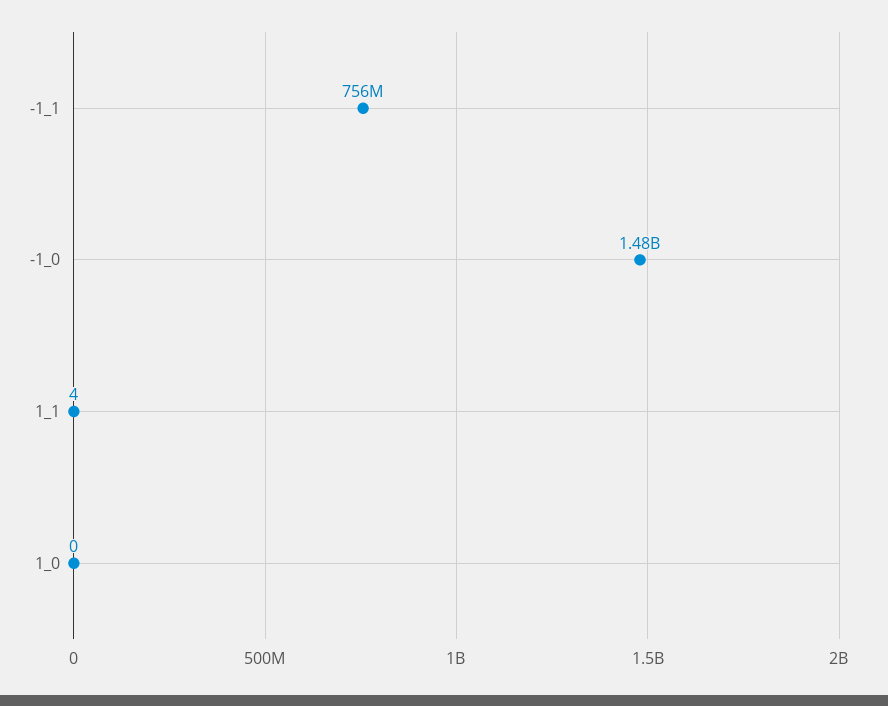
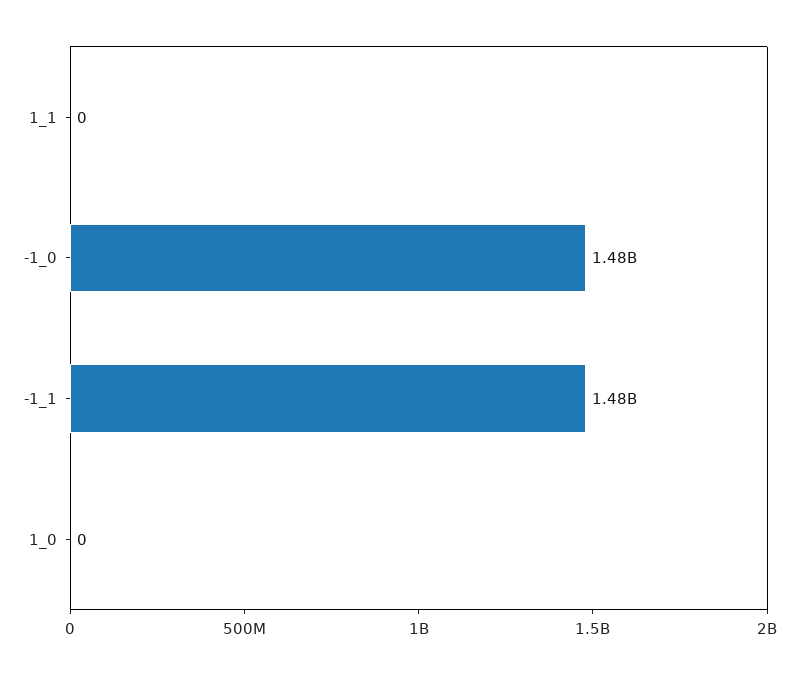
  {
-   "-1_1": 756000000,
+   "-1_1": 1480000000,
    "-1_0": 1480000000,
-   "1_1": 4,
+   "1_1": 0,
    "1_0": 0
  }

